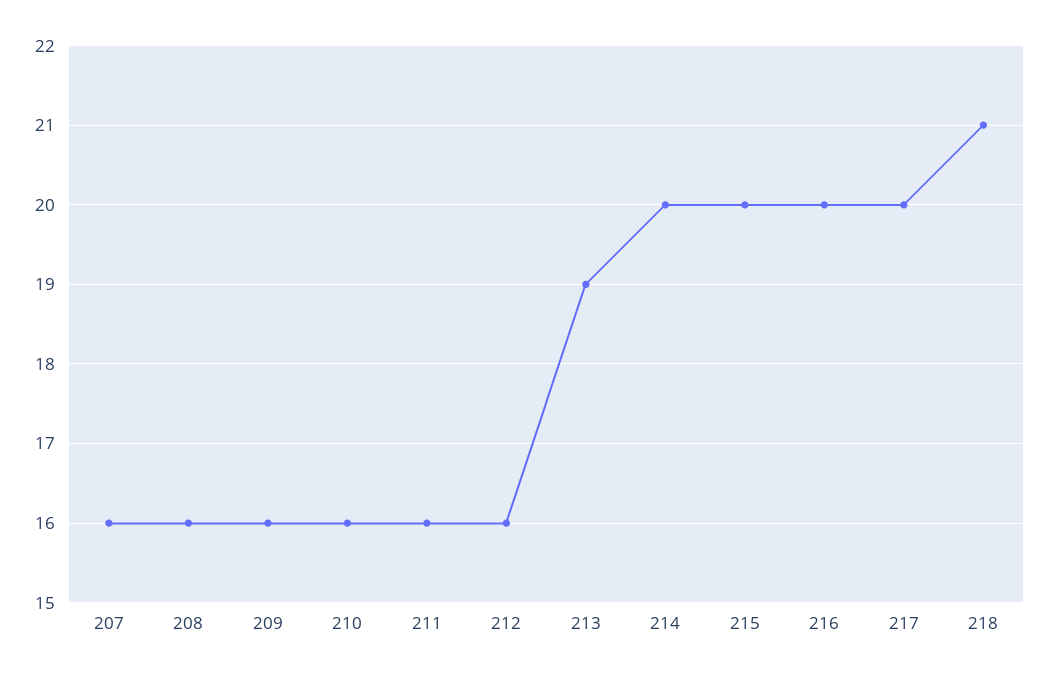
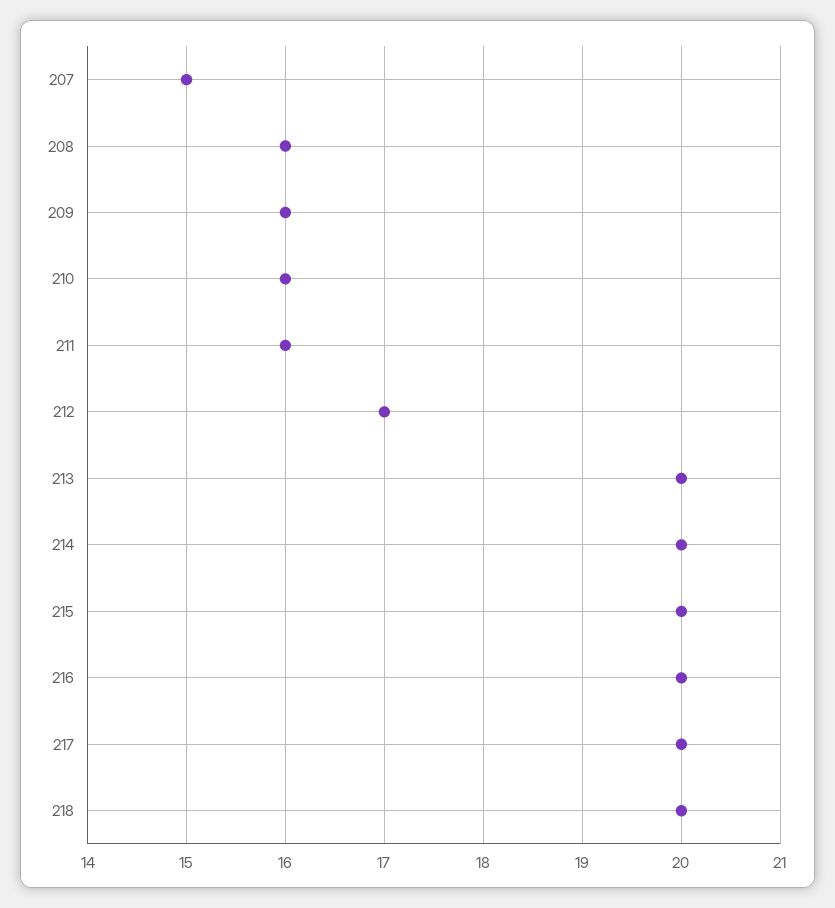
  {
-   "207": 16,
+   "207": 15,
    "208": 16,
    "209": 16,
    "210": 16,
    "211": 16,
-   "212": 16,
+   "212": 17,
-   "213": 19,
+   "213": 20,
    "214": 20,
    "215": 20,
    "216": 20,
    "217": 20,
-   "218": 21
+   "218": 20
  }

